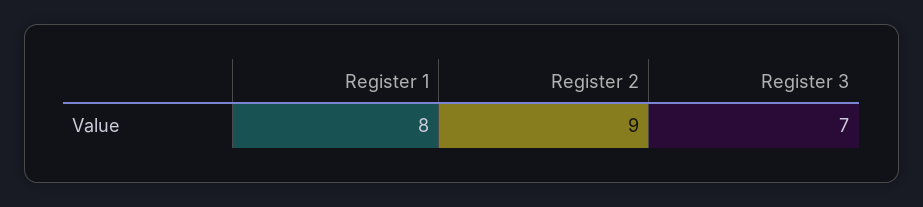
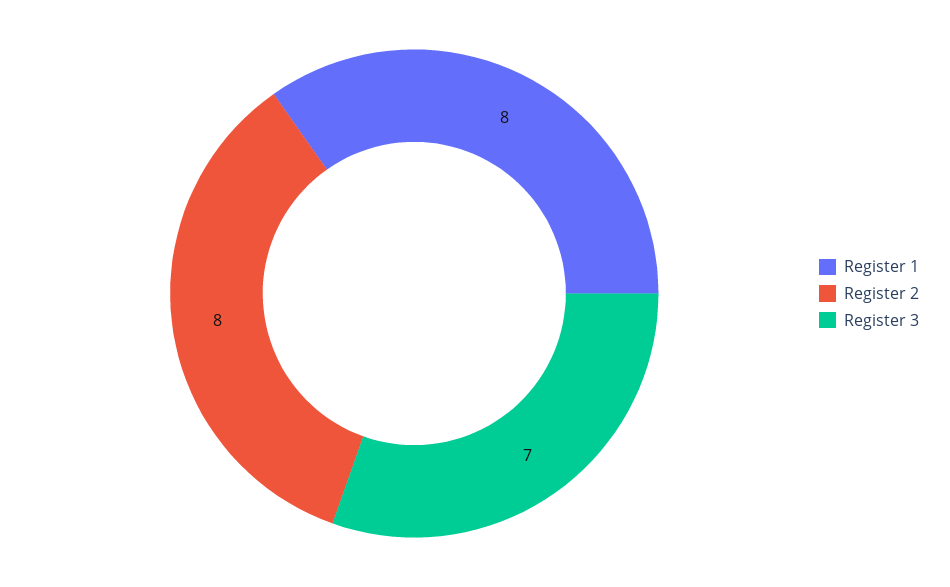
  {
    "Register 1": 8,
-   "Register 2": 9,
+   "Register 2": 8,
    "Register 3": 7
  }

